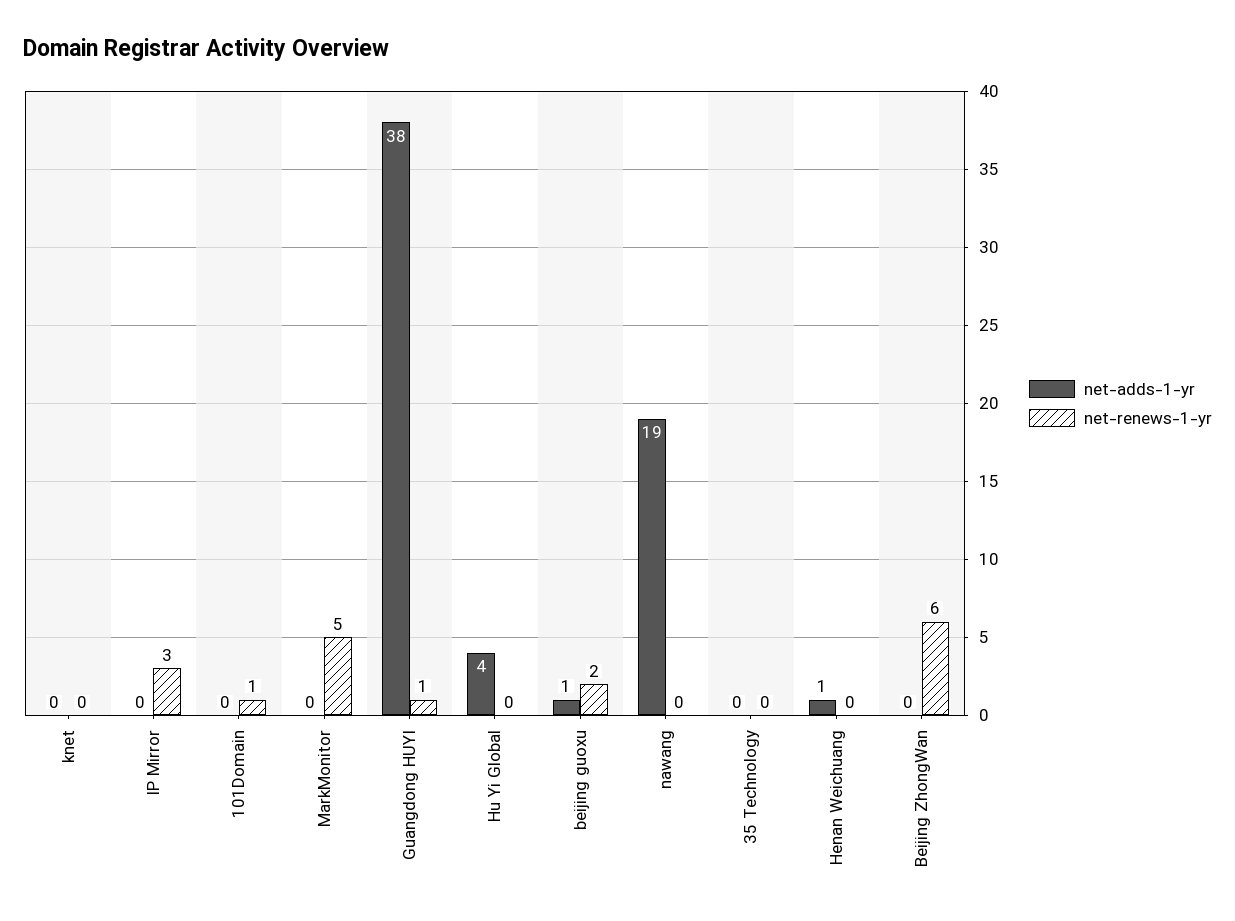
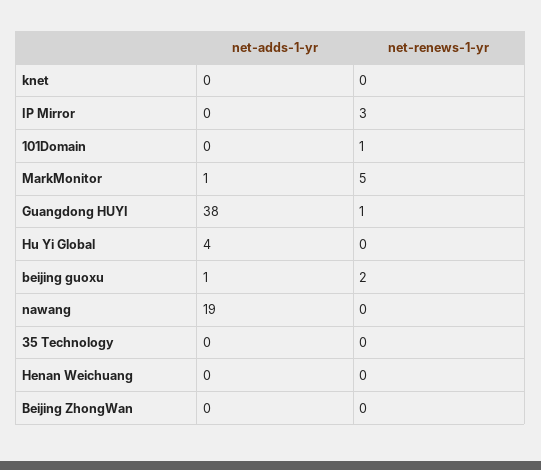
  {
    "net-adds-1-yr": {
      "knet": 0,
      "IP Mirror": 0,
      "101Domain": 0,
-     "MarkMonitor": 0,
+     "MarkMonitor": 1,
      "Guangdong HUYI": 38,
      "Hu Yi Global": 4,
      "beijing guoxu": 1,
      "nawang": 19,
      "35 Technology": 0,
-     "Henan Weichuang": 1,
+     "Henan Weichuang": 0,
      "Beijing ZhongWan": 0
    },
    "net-renews-1-yr": {
      "knet": 0,
      "IP Mirror": 3,
      "101Domain": 1,
      "MarkMonitor": 5,
      "Guangdong HUYI": 1,
      "Hu Yi Global": 0,
      "beijing guoxu": 2,
      "nawang": 0,
      "35 Technology": 0,
      "Henan Weichuang": 0,
-     "Beijing ZhongWan": 6
+     "Beijing ZhongWan": 0
    }
  }

